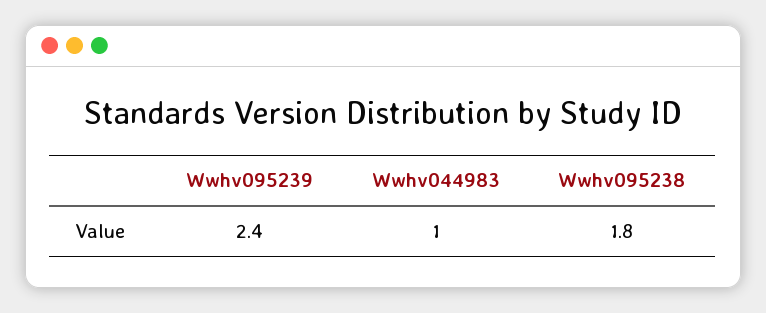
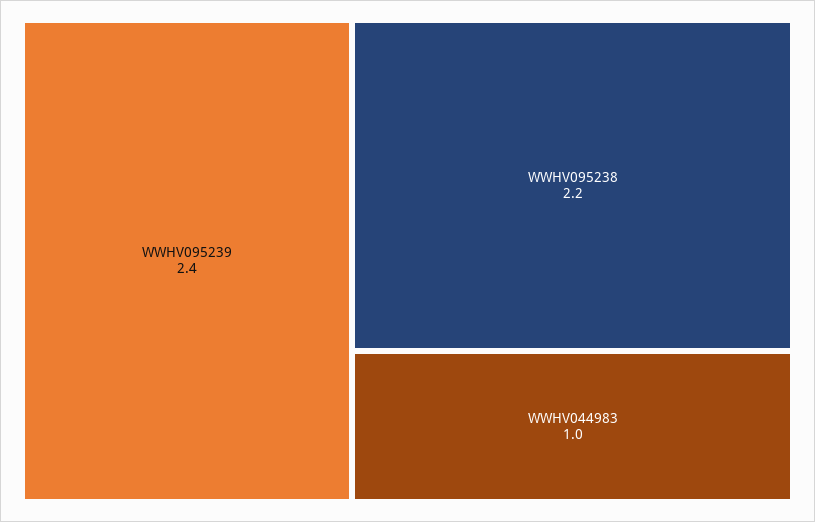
  {
    "Wwhv095239": 2.4,
    "Wwhv044983": 1,
-   "Wwhv095238": 1.8
+   "Wwhv095238": 2.2
  }

